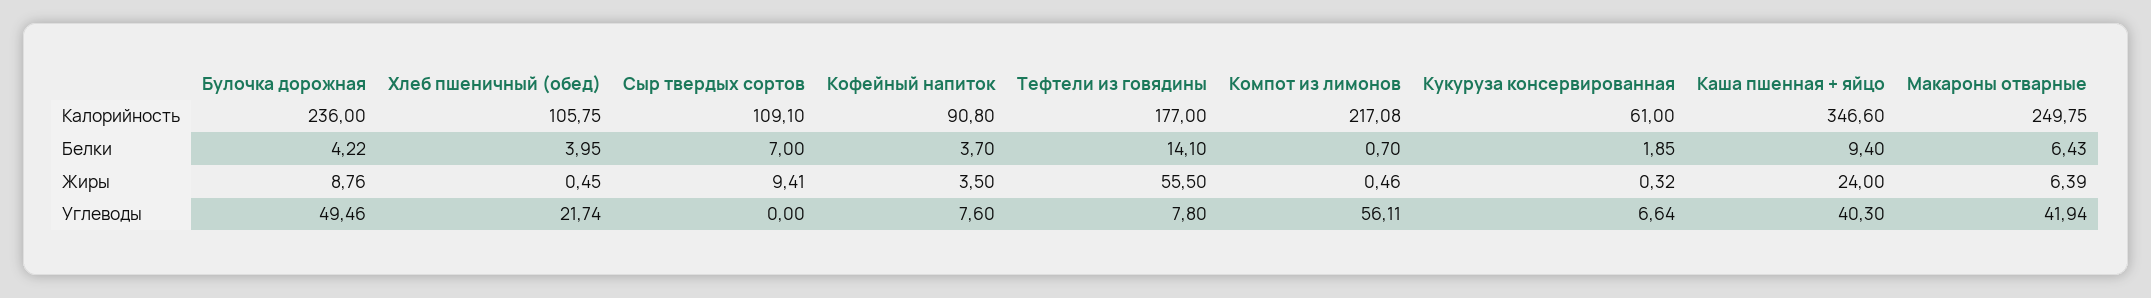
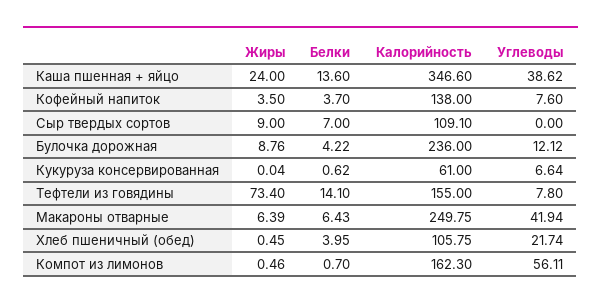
  {
    "Булочка дорожная": {
      "Калорийность": 236,
      "Белки": 4.22,
      "Жиры": 8.76,
-     "Углеводы": 49.46
+     "Углеводы": 12.12
    },
    "Хлеб пшеничный (обед)": {
      "Калорийность": 105.75,
      "Белки": 3.95,
      "Жиры": 0.45,
      "Углеводы": 21.74
    },
    "Сыр твердых сортов": {
      "Калорийность": 109.1,
      "Белки": 7,
-     "Жиры": 9.41,
+     "Жиры": 9,
      "Углеводы": 0
    },
    "Кофейный напиток": {
-     "Калорийность": 90.8,
+     "Калорийность": 138,
      "Белки": 3.7,
      "Жиры": 3.5,
      "Углеводы": 7.6
    },
    "Тефтели из говядины": {
-     "Калорийность": 177,
+     "Калорийность": 155,
      "Белки": 14.1,
-     "Жиры": 55.5,
+     "Жиры": 73.4,
      "Углеводы": 7.8
    },
    "Компот из лимонов": {
-     "Калорийность": 217.08,
+     "Калорийность": 162.3,
      "Белки": 0.7,
      "Жиры": 0.46,
      "Углеводы": 56.11
    },
    "Кукуруза консервированная": {
      "Калорийность": 61,
-     "Белки": 1.85,
+     "Белки": 0.62,
-     "Жиры": 0.32,
+     "Жиры": 0.04,
      "Углеводы": 6.64
    },
    "Каша пшенная + яйцо": {
      "Калорийность": 346.6,
-     "Белки": 9.4,
+     "Белки": 13.6,
      "Жиры": 24,
-     "Углеводы": 40.3
+     "Углеводы": 38.62
    },
    "Макароны отварные": {
      "Калорийность": 249.75,
      "Белки": 6.43,
      "Жиры": 6.39,
      "Углеводы": 41.94
    }
  }

